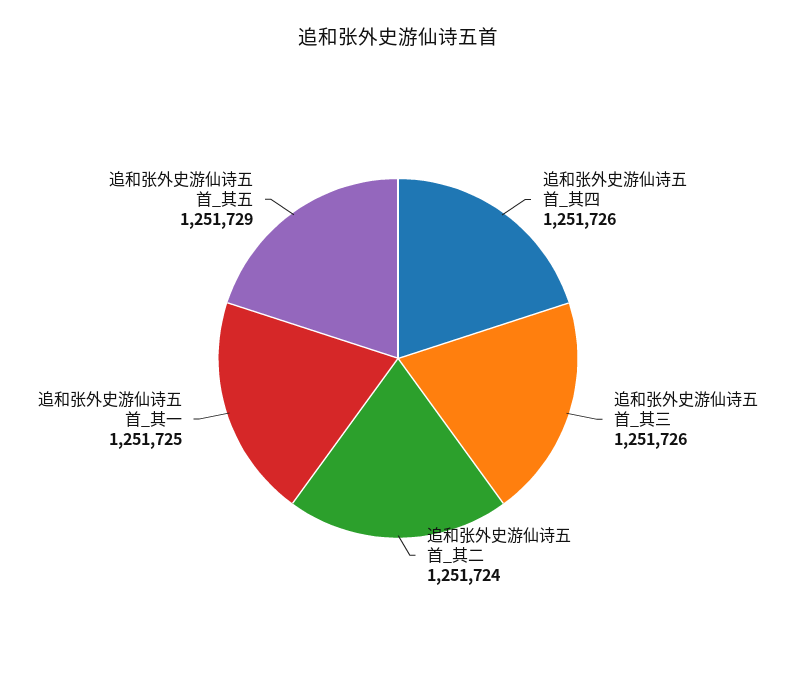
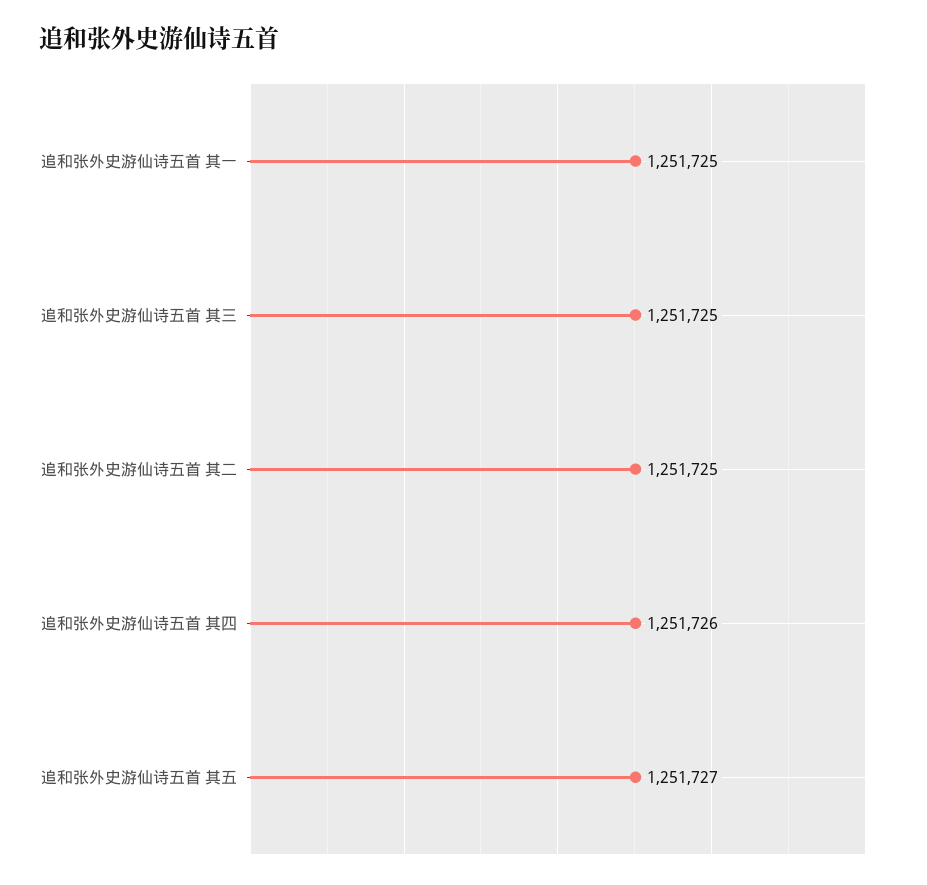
  {
    "追和张外史游仙诗五首_其四": 1251726,
-   "追和张外史游仙诗五首_其三": 1251726,
+   "追和张外史游仙诗五首_其三": 1251725,
-   "追和张外史游仙诗五首_其二": 1251724,
+   "追和张外史游仙诗五首_其二": 1251725,
    "追和张外史游仙诗五首_其一": 1251725,
-   "追和张外史游仙诗五首_其五": 1251729
+   "追和张外史游仙诗五首_其五": 1251727
  }

